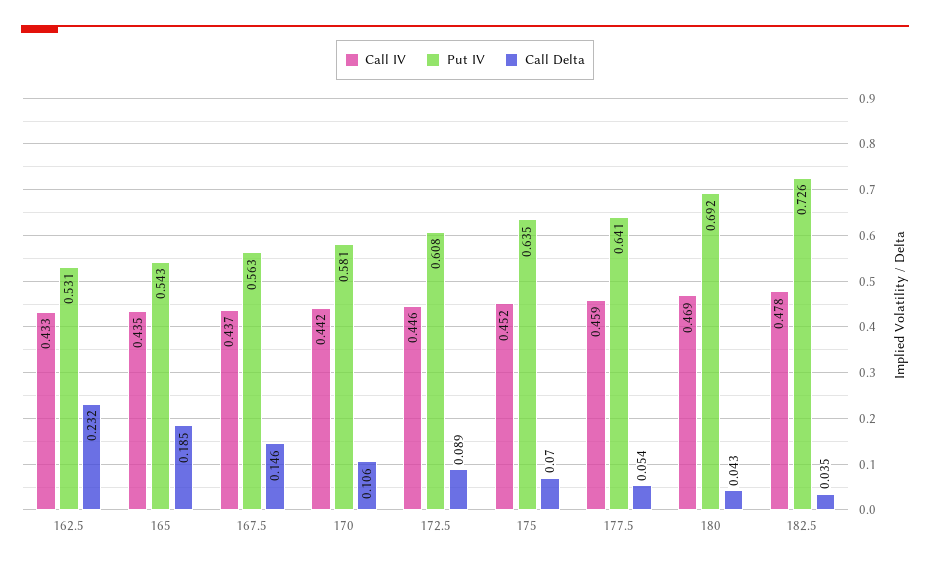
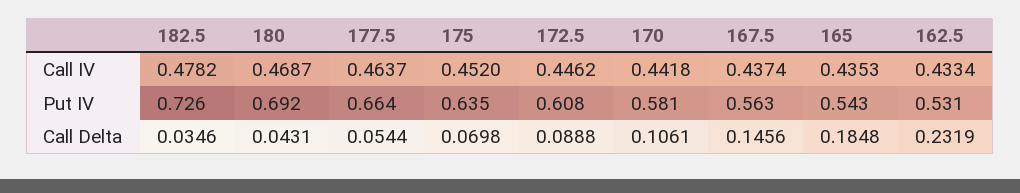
  {
    "Call IV": {
      "162.5": 0.4334,
      "165": 0.4353,
      "167.5": 0.4374,
      "170": 0.4418,
      "172.5": 0.4462,
      "175": 0.452,
-     "177.5": 0.459,
+     "177.5": 0.4637,
      "180": 0.4687,
      "182.5": 0.4782
    },
    "Put IV": {
      "162.5": 0.531,
      "165": 0.543,
      "167.5": 0.563,
      "170": 0.581,
      "172.5": 0.608,
      "175": 0.635,
-     "177.5": 0.641,
+     "177.5": 0.664,
      "180": 0.692,
      "182.5": 0.726
    },
    "Call Delta": {
      "162.5": 0.2319,
      "165": 0.1848,
      "167.5": 0.1456,
      "170": 0.1061,
      "172.5": 0.0888,
      "175": 0.0698,
      "177.5": 0.0544,
      "180": 0.0431,
      "182.5": 0.0346
    }
  }

